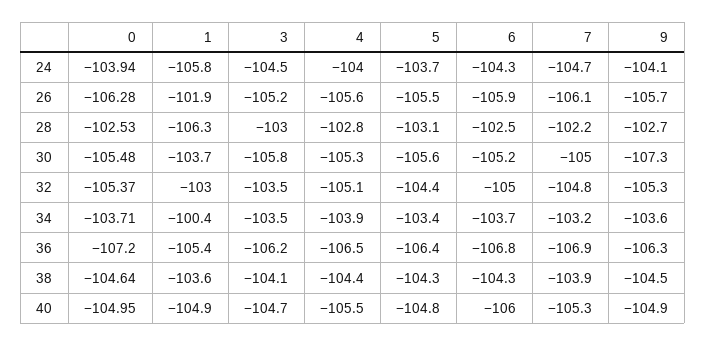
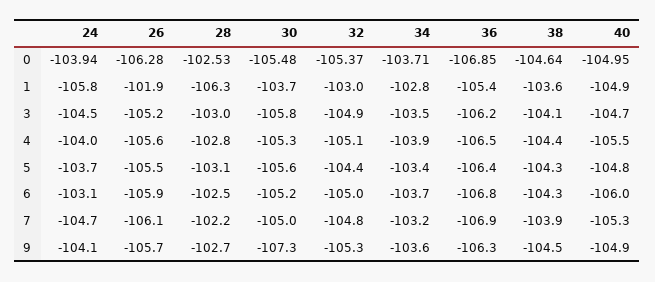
  {
    "0": {
      "24": -103.94,
      "26": -106.28,
      "28": -102.53,
      "30": -105.48,
      "32": -105.37,
      "34": -103.71,
-     "36": -107.2,
+     "36": -106.85,
      "38": -104.64,
      "40": -104.95
    },
    "1": {
      "24": -105.8,
      "26": -101.9,
      "28": -106.3,
      "30": -103.7,
      "32": -103,
-     "34": -100.4,
+     "34": -102.8,
      "36": -105.4,
      "38": -103.6,
      "40": -104.9
    },
    "3": {
      "24": -104.5,
      "26": -105.2,
      "28": -103,
      "30": -105.8,
-     "32": -103.5,
+     "32": -104.9,
      "34": -103.5,
      "36": -106.2,
      "38": -104.1,
      "40": -104.7
    },
    "4": {
      "24": -104,
      "26": -105.6,
      "28": -102.8,
      "30": -105.3,
      "32": -105.1,
      "34": -103.9,
      "36": -106.5,
      "38": -104.4,
      "40": -105.5
    },
    "5": {
      "24": -103.7,
      "26": -105.5,
      "28": -103.1,
      "30": -105.6,
      "32": -104.4,
      "34": -103.4,
      "36": -106.4,
      "38": -104.3,
      "40": -104.8
    },
    "6": {
-     "24": -104.3,
+     "24": -103.1,
      "26": -105.9,
      "28": -102.5,
      "30": -105.2,
      "32": -105,
      "34": -103.7,
      "36": -106.8,
      "38": -104.3,
      "40": -106
    },
    "7": {
      "24": -104.7,
      "26": -106.1,
      "28": -102.2,
      "30": -105,
      "32": -104.8,
      "34": -103.2,
      "36": -106.9,
      "38": -103.9,
      "40": -105.3
    },
    "9": {
      "24": -104.1,
      "26": -105.7,
      "28": -102.7,
      "30": -107.3,
      "32": -105.3,
      "34": -103.6,
      "36": -106.3,
      "38": -104.5,
      "40": -104.9
    }
  }

